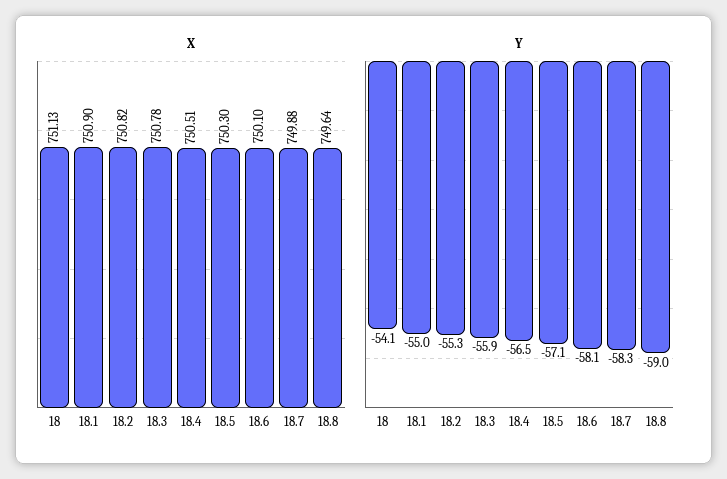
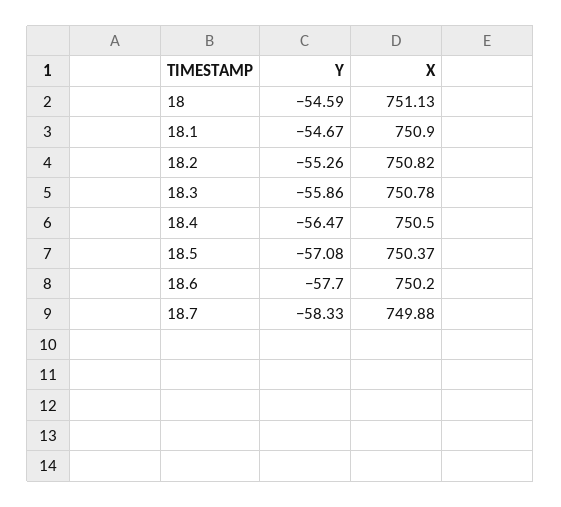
  {
    "X": {
      "18": 751.13,
      "18.1": 750.9,
      "18.2": 750.82,
      "18.3": 750.78,
-     "18.4": 750.51,
+     "18.4": 750.5,
-     "18.5": 750.3,
+     "18.5": 750.37,
-     "18.6": 750.1,
+     "18.6": 750.2,
-     "18.7": 749.88,
+     "18.7": 749.88
-     "18.8": 749.64
    },
    "Y": {
-     "18": -54.1,
+     "18": -54.59,
-     "18.1": -55,
+     "18.1": -54.67,
      "18.2": -55.26,
      "18.3": -55.86,
      "18.4": -56.47,
      "18.5": -57.08,
-     "18.6": -58.1,
+     "18.6": -57.7,
-     "18.7": -58.33,
+     "18.7": -58.33
-     "18.8": -59
    }
  }

